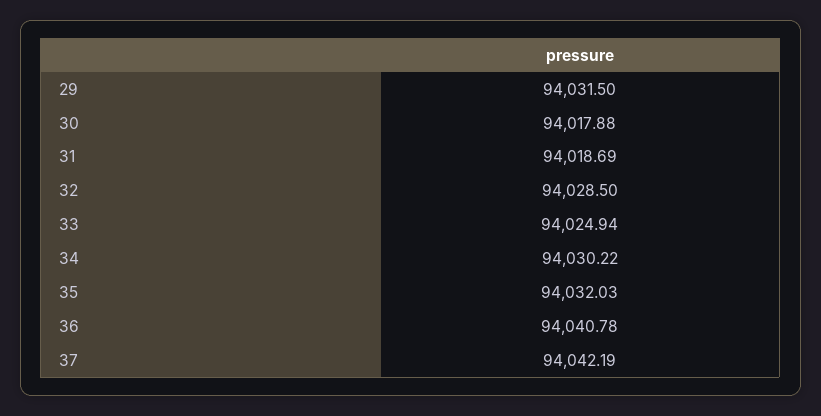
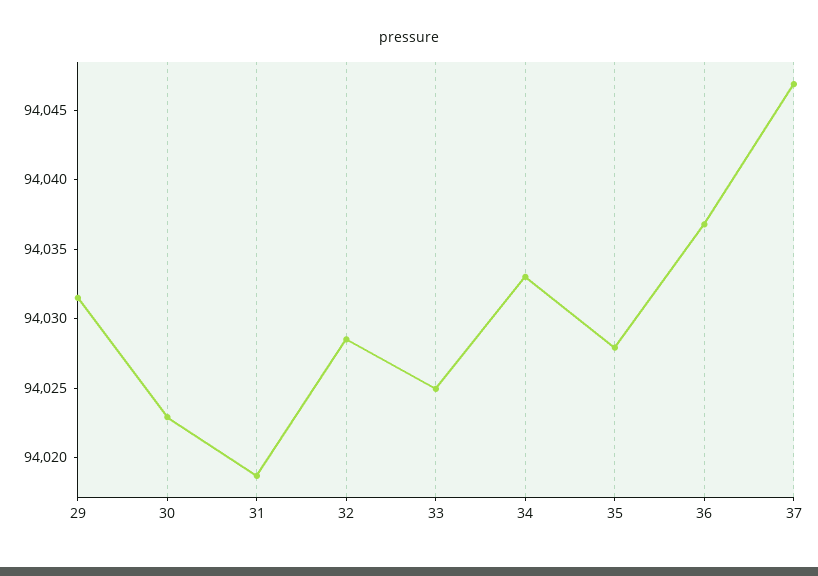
  {
    "29": 94031.5,
-   "30": 94017.88,
+   "30": 94023,
    "31": 94018.69,
    "32": 94028.5,
    "33": 94024.94,
-   "34": 94030.22,
+   "34": 94033,
-   "35": 94032.03,
+   "35": 94028,
-   "36": 94040.78,
+   "36": 94037,
-   "37": 94042.19
+   "37": 94047
  }

